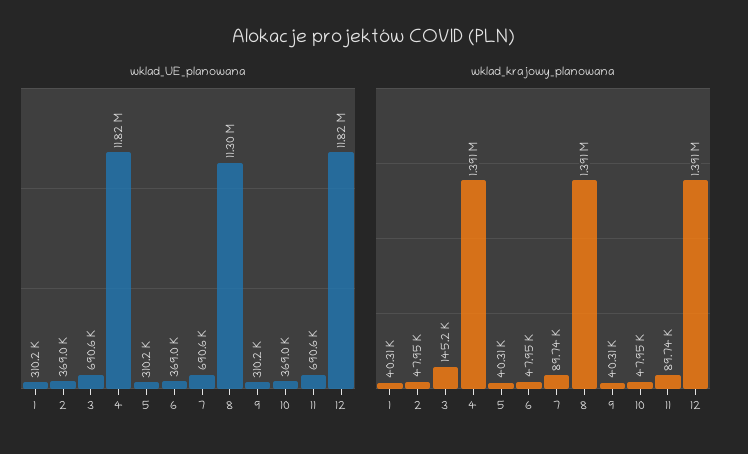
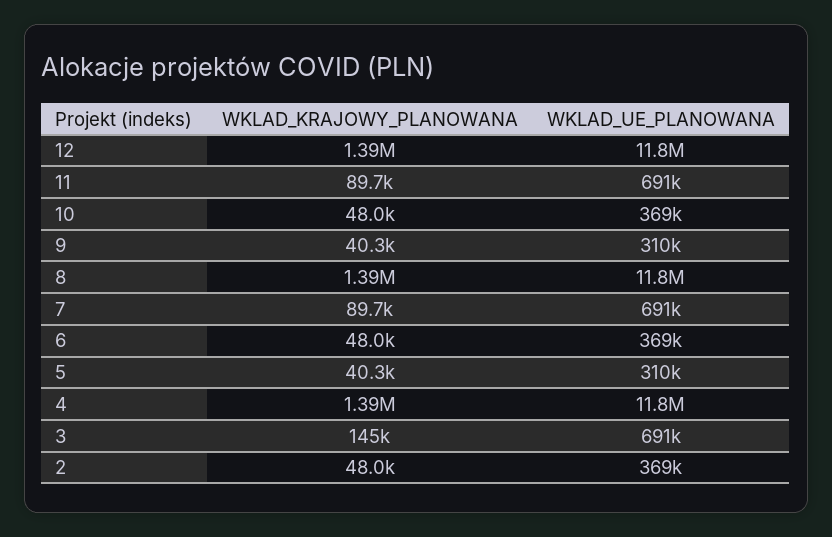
  {
    "wklad_UE_planowana": {
-     "1": 310200,
      "2": 369000,
      "3": 690600,
      "4": 11820000,
      "5": 310200,
      "6": 369000,
      "7": 690600,
-     "8": 11300000,
+     "8": 11800000,
      "9": 310200,
      "10": 369000,
      "11": 690600,
      "12": 11820000
    },
    "wklad_krajowy_planowana": {
-     "1": 40310,
      "2": 47950,
      "3": 145200,
      "4": 1391000,
      "5": 40310,
      "6": 47950,
      "7": 89740,
      "8": 1391000,
      "9": 40310,
      "10": 47950,
      "11": 89740,
      "12": 1391000
    }
  }

